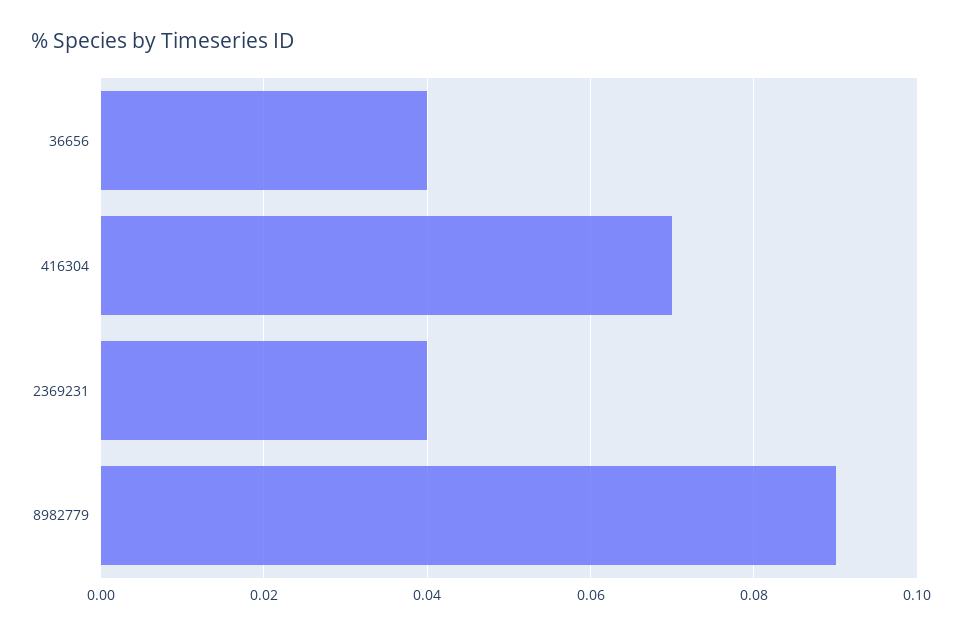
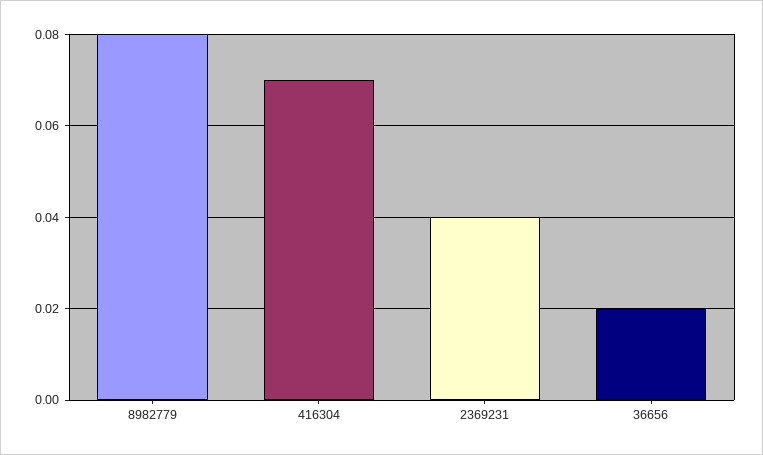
  {
-   "36656": 0.04,
+   "36656": 0.02,
    "416304": 0.07,
    "2369231": 0.04,
-   "8982779": 0.09
+   "8982779": 0.08
  }

